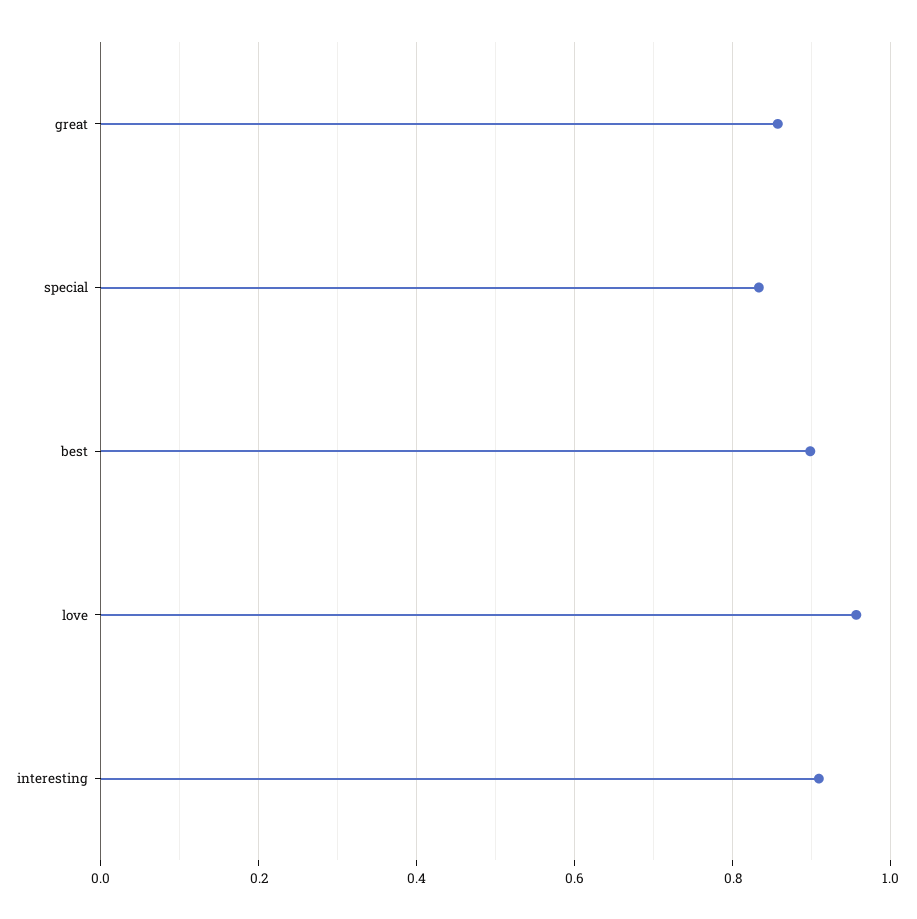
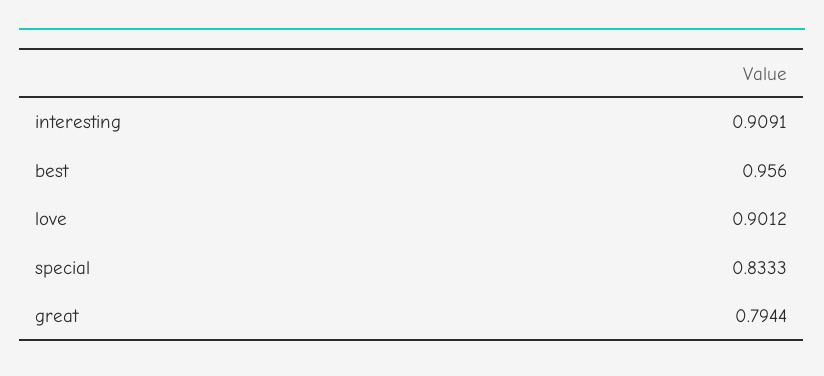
  {
-   "great": 0.86,
+   "great": 0.7944,
    "special": 0.8333,
-   "best": 0.9,
+   "best": 0.956,
-   "love": 0.96,
+   "love": 0.9012,
    "interesting": 0.9091
  }

